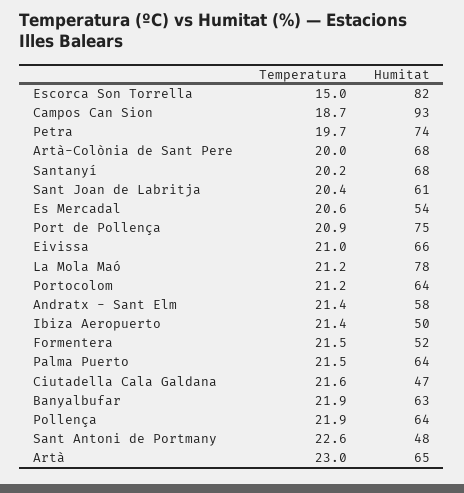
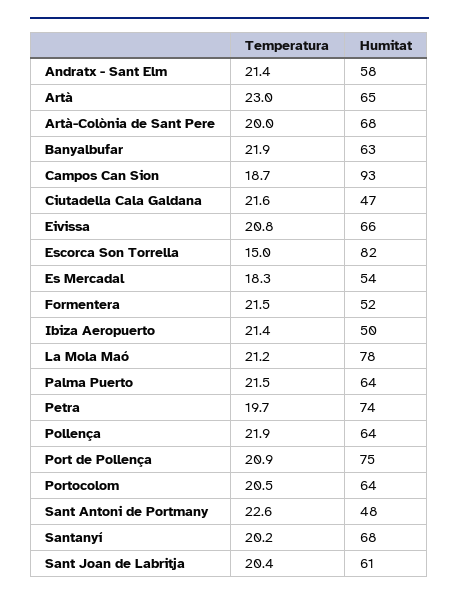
  {
    "Temperatura": {
      "Escorca Son Torrella": 15,
      "Campos Can Sion": 18.7,
      "Petra": 19.7,
      "Artà-Colònia de Sant Pere": 20,
      "Santanyí": 20.2,
      "Sant Joan de Labritja": 20.4,
-     "Es Mercadal": 20.6,
+     "Es Mercadal": 18.3,
      "Port de Pollença": 20.9,
-     "Eivissa": 21,
+     "Eivissa": 20.8,
      "La Mola Maó": 21.2,
-     "Portocolom": 21.2,
+     "Portocolom": 20.5,
      "Andratx - Sant Elm": 21.4,
      "Ibiza Aeropuerto": 21.4,
      "Formentera": 21.5,
      "Palma Puerto": 21.5,
      "Ciutadella Cala Galdana": 21.6,
      "Banyalbufar": 21.9,
      "Pollença": 21.9,
      "Sant Antoni de Portmany": 22.6,
      "Artà": 23
    },
    "Humitat": {
      "Escorca Son Torrella": 82,
      "Campos Can Sion": 93,
      "Petra": 74,
      "Artà-Colònia de Sant Pere": 68,
      "Santanyí": 68,
      "Sant Joan de Labritja": 61,
      "Es Mercadal": 54,
      "Port de Pollença": 75,
      "Eivissa": 66,
      "La Mola Maó": 78,
      "Portocolom": 64,
      "Andratx - Sant Elm": 58,
      "Ibiza Aeropuerto": 50,
      "Formentera": 52,
      "Palma Puerto": 64,
      "Ciutadella Cala Galdana": 47,
      "Banyalbufar": 63,
      "Pollença": 64,
      "Sant Antoni de Portmany": 48,
      "Artà": 65
    }
  }

